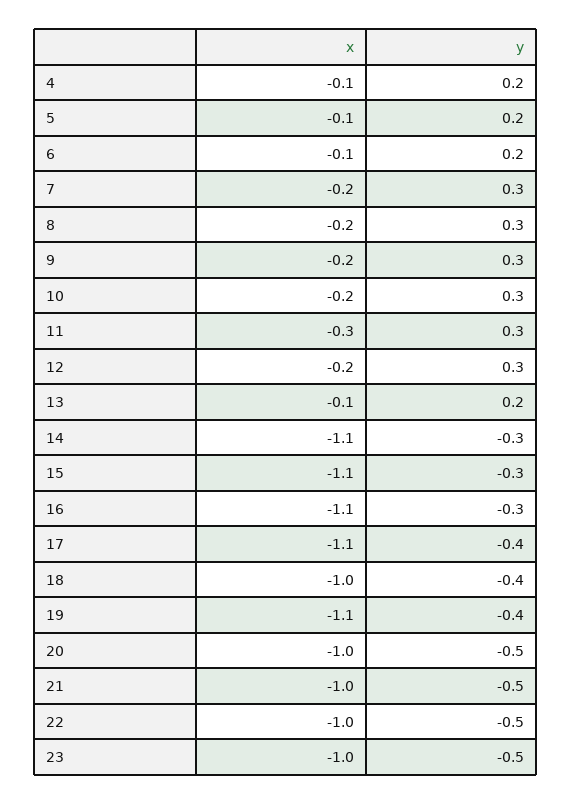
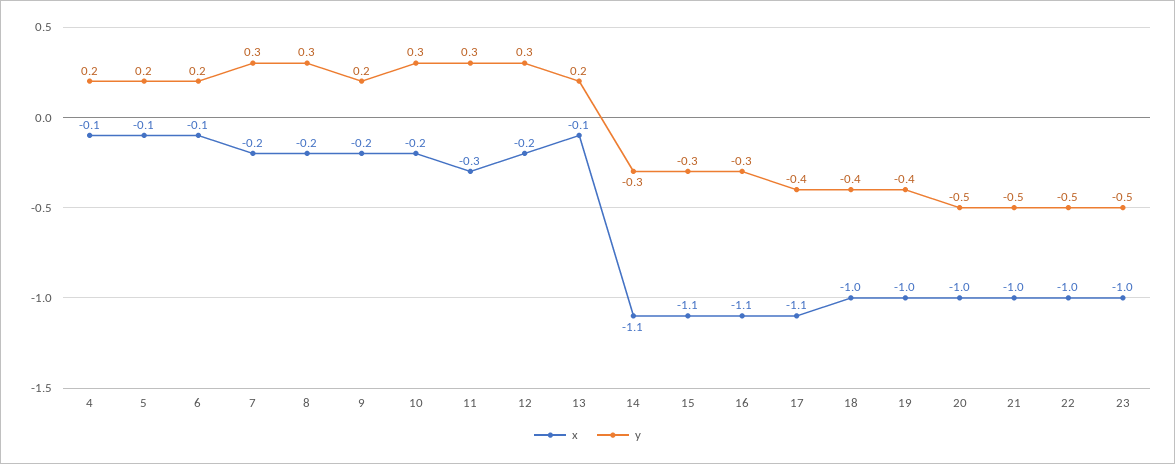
  {
    "x": {
      "4": -0.1,
      "5": -0.1,
      "6": -0.1,
      "7": -0.2,
      "8": -0.2,
      "9": -0.2,
      "10": -0.2,
      "11": -0.3,
      "12": -0.2,
      "13": -0.1,
      "14": -1.1,
      "15": -1.1,
      "16": -1.1,
      "17": -1.1,
      "18": -1,
-     "19": -1.1,
+     "19": -1,
      "20": -1,
      "21": -1,
      "22": -1,
      "23": -1
    },
    "y": {
      "4": 0.2,
      "5": 0.2,
      "6": 0.2,
      "7": 0.3,
      "8": 0.3,
-     "9": 0.3,
+     "9": 0.2,
      "10": 0.3,
      "11": 0.3,
      "12": 0.3,
      "13": 0.2,
      "14": -0.3,
      "15": -0.3,
      "16": -0.3,
      "17": -0.4,
      "18": -0.4,
      "19": -0.4,
      "20": -0.5,
      "21": -0.5,
      "22": -0.5,
      "23": -0.5
    }
  }

